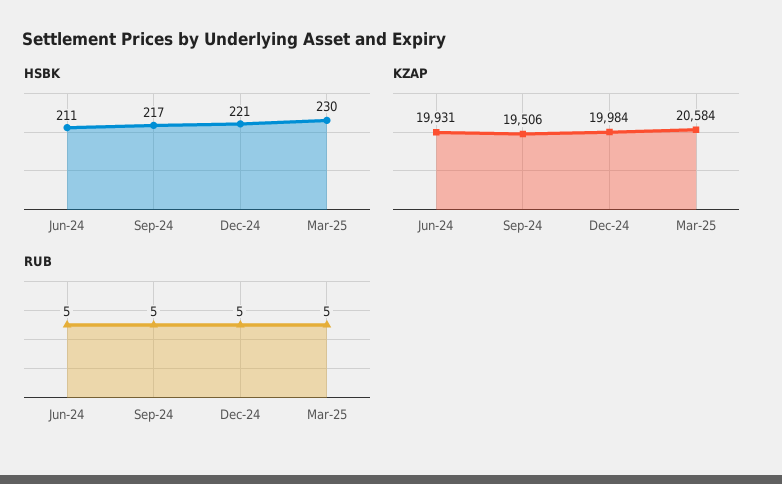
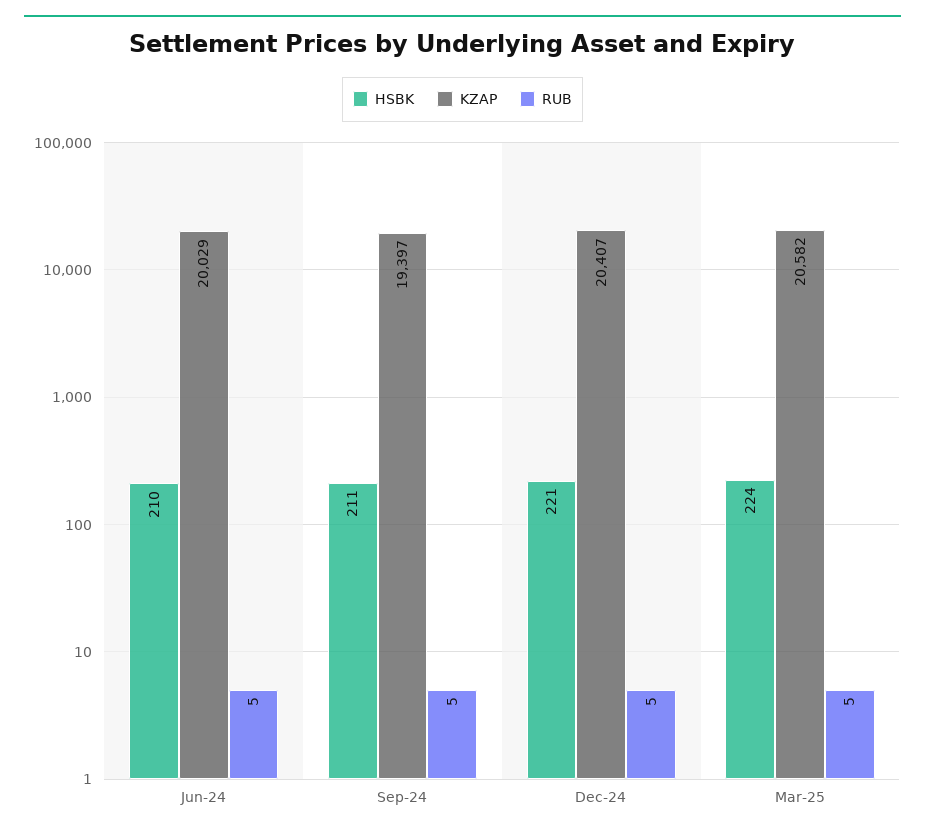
  {
    "HSBK": {
-     "Jun-24": 211,
+     "Jun-24": 210,
-     "Sep-24": 217,
+     "Sep-24": 211,
      "Dec-24": 221,
-     "Mar-25": 230
+     "Mar-25": 224
    },
    "KZAP": {
-     "Jun-24": 19931,
+     "Jun-24": 20029,
-     "Sep-24": 19506,
+     "Sep-24": 19397,
-     "Dec-24": 19984,
+     "Dec-24": 20407,
-     "Mar-25": 20584
+     "Mar-25": 20582
    },
    "RUB": {
      "Jun-24": 5,
      "Sep-24": 5,
      "Dec-24": 5,
      "Mar-25": 5
    }
  }

